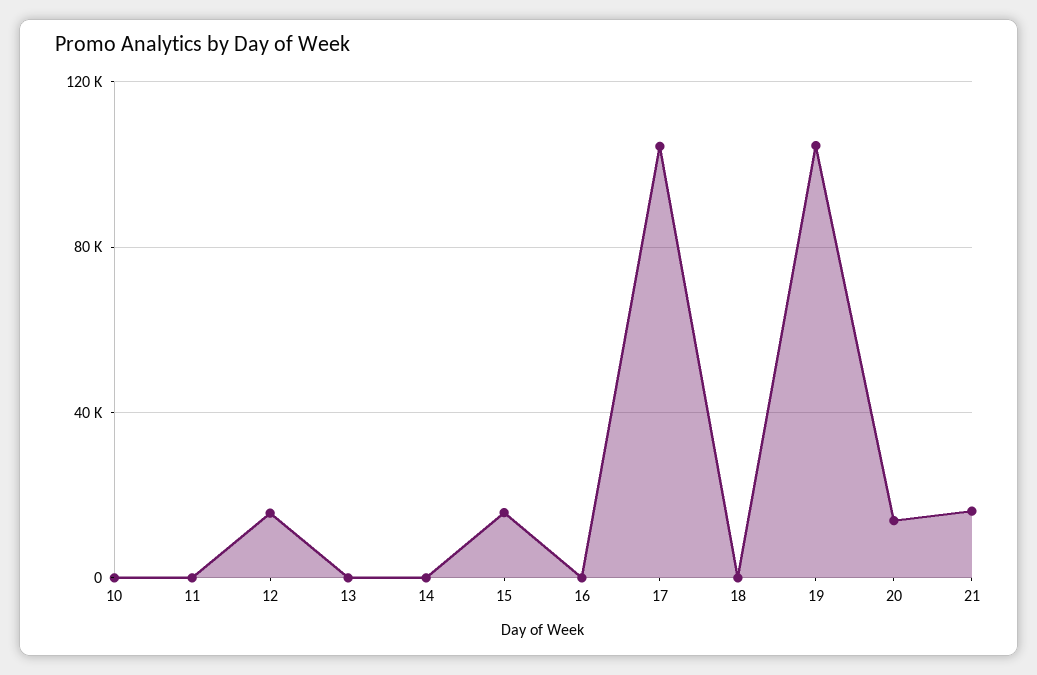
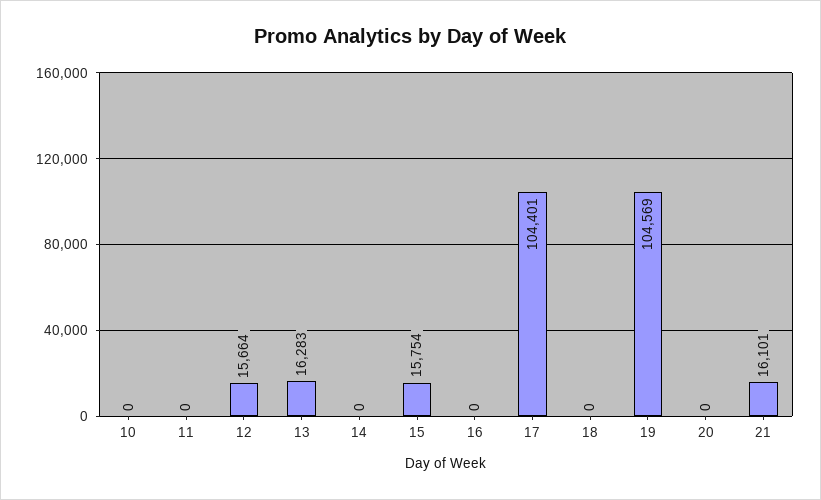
  {
    "10": 0,
    "11": 0,
    "12": 15664,
-   "13": 0,
+   "13": 16283,
    "14": 0,
    "15": 15754,
    "16": 0,
    "17": 104401,
    "18": 0,
    "19": 104569,
-   "20": 15000,
+   "20": 0,
    "21": 16101
  }

